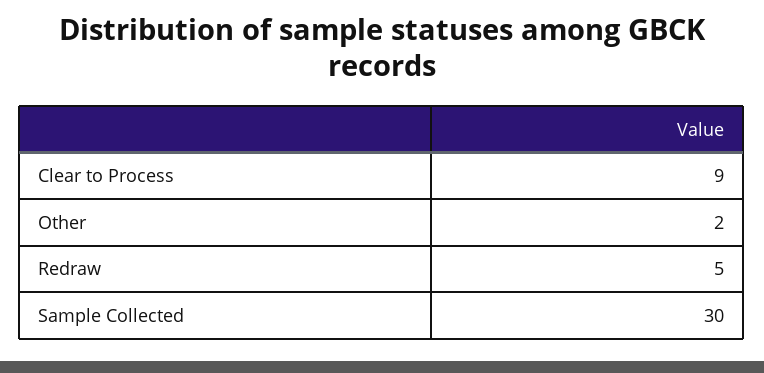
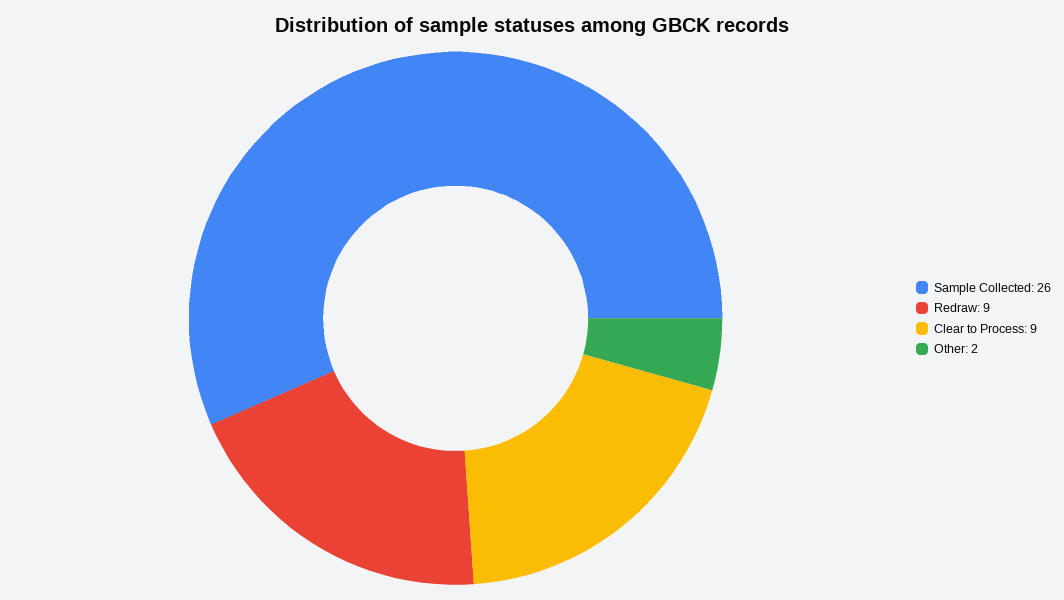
  {
    "Clear to Process": 9,
    "Other": 2,
-   "Redraw": 5,
+   "Redraw": 9,
-   "Sample Collected": 30
+   "Sample Collected": 26
  }

